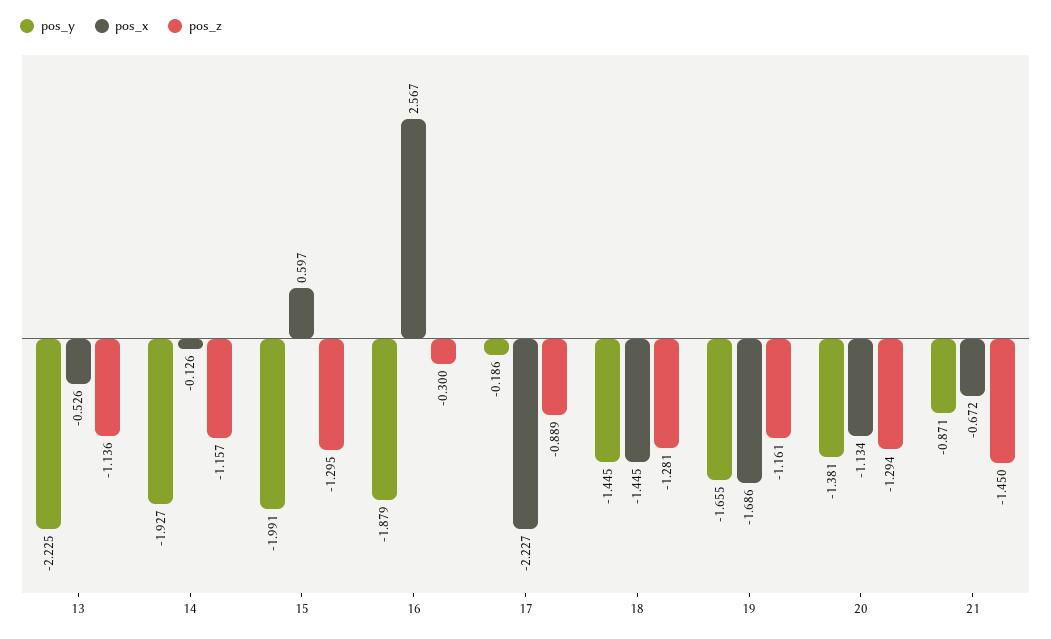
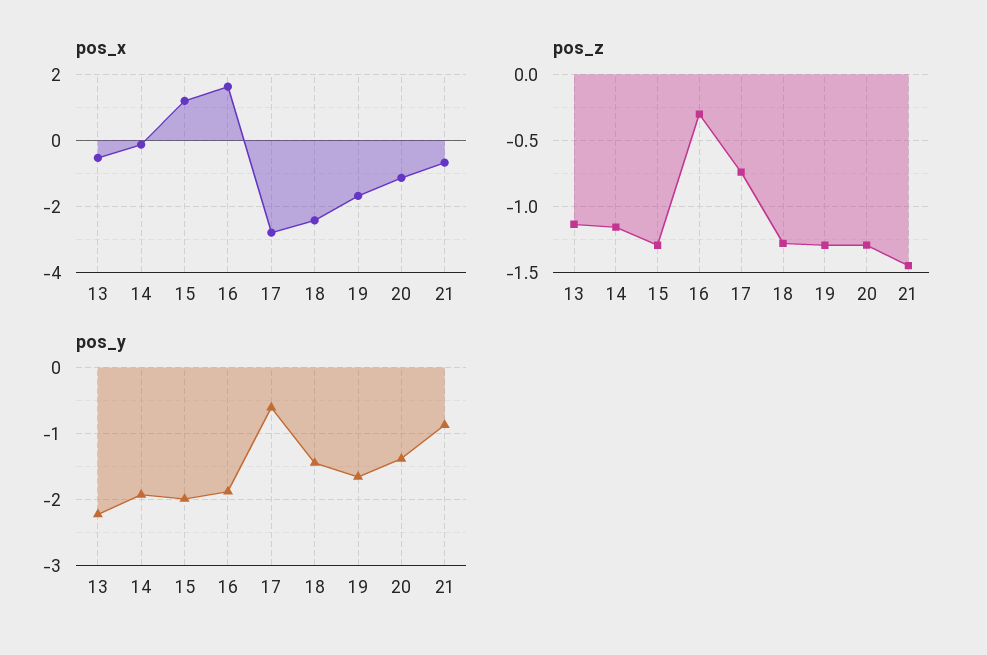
  {
    "pos_y": {
      "13": -2.225,
      "14": -1.927,
      "15": -1.991,
      "16": -1.879,
-     "17": -0.186,
+     "17": -0.6,
      "18": -1.445,
      "19": -1.655,
      "20": -1.381,
      "21": -0.871
    },
    "pos_x": {
      "13": -0.526,
      "14": -0.126,
-     "15": 0.597,
+     "15": 1.2,
-     "16": 2.567,
+     "16": 1.6,
-     "17": -2.227,
+     "17": -2.8,
-     "18": -1.445,
+     "18": -2.4,
      "19": -1.686,
      "20": -1.134,
      "21": -0.672
    },
    "pos_z": {
      "13": -1.136,
      "14": -1.157,
      "15": -1.295,
      "16": -0.3,
-     "17": -0.889,
+     "17": -0.75,
      "18": -1.281,
-     "19": -1.161,
+     "19": -1.3,
      "20": -1.294,
      "21": -1.45
    }
  }

